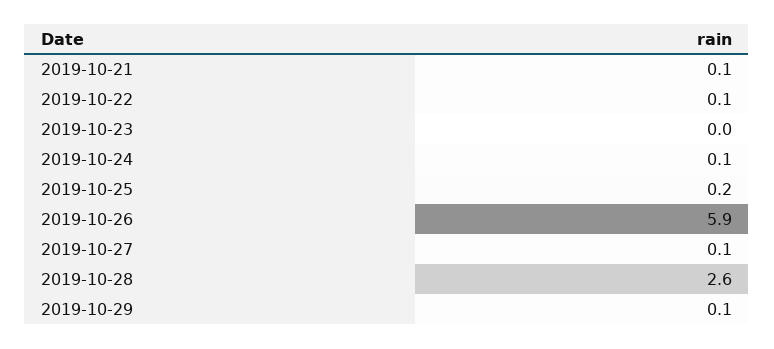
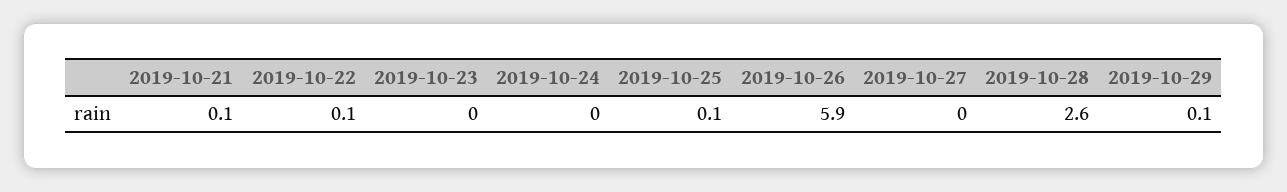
  {
    "2019-10-21": 0.1,
    "2019-10-22": 0.1,
    "2019-10-23": 0,
-   "2019-10-24": 0.1,
+   "2019-10-24": 0,
-   "2019-10-25": 0.2,
+   "2019-10-25": 0.1,
    "2019-10-26": 5.9,
-   "2019-10-27": 0.1,
+   "2019-10-27": 0,
    "2019-10-28": 2.6,
    "2019-10-29": 0.1
  }

